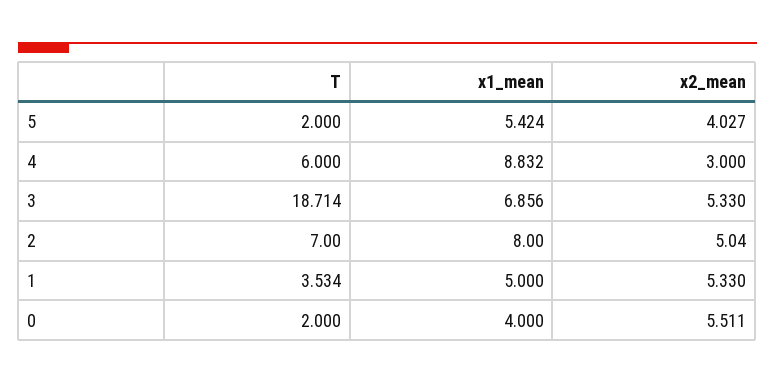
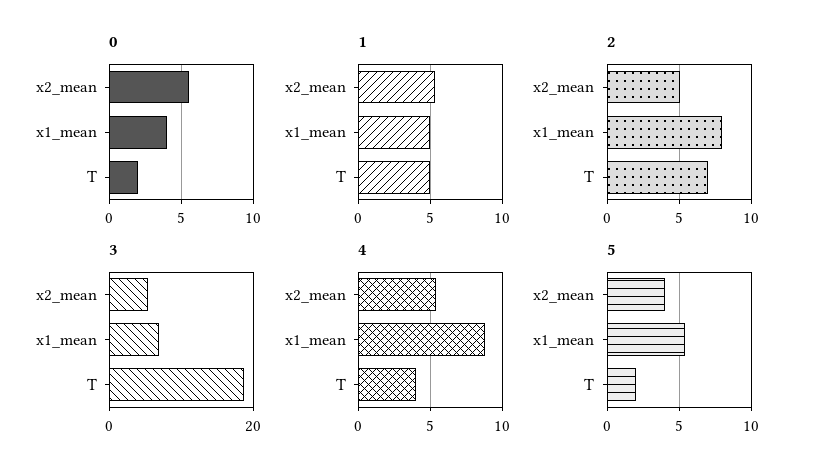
  {
    "5": {
      "T": 2,
      "x1_mean": 5.424,
      "x2_mean": 4.027
    },
    "4": {
-     "T": 6,
+     "T": 4,
      "x1_mean": 8.832,
-     "x2_mean": 3
+     "x2_mean": 5.5
    },
    "3": {
      "T": 18.714,
      "x1_mean": 6.856,
      "x2_mean": 5.33
    },
    "2": {
      "T": 7,
      "x1_mean": 8,
      "x2_mean": 5.04
    },
    "1": {
-     "T": 3.534,
+     "T": 5,
      "x1_mean": 5,
      "x2_mean": 5.33
    },
    "0": {
      "T": 2,
      "x1_mean": 4,
      "x2_mean": 5.511
    }
  }

